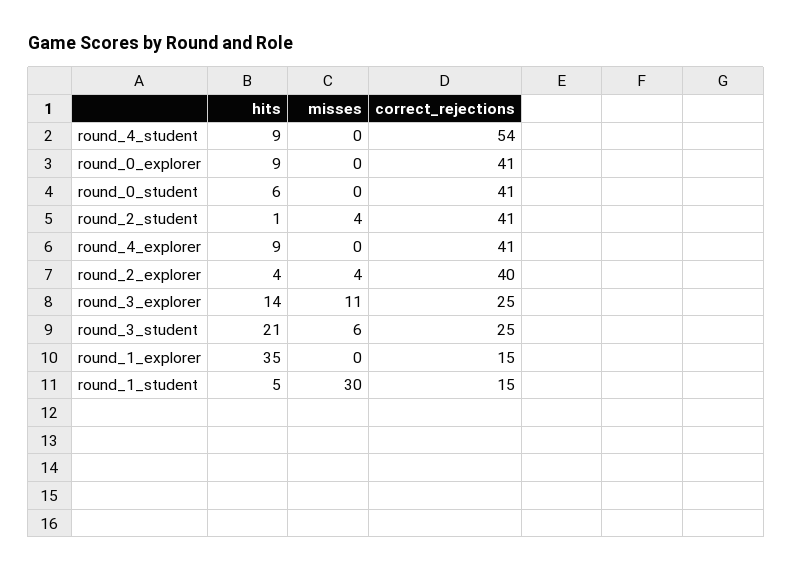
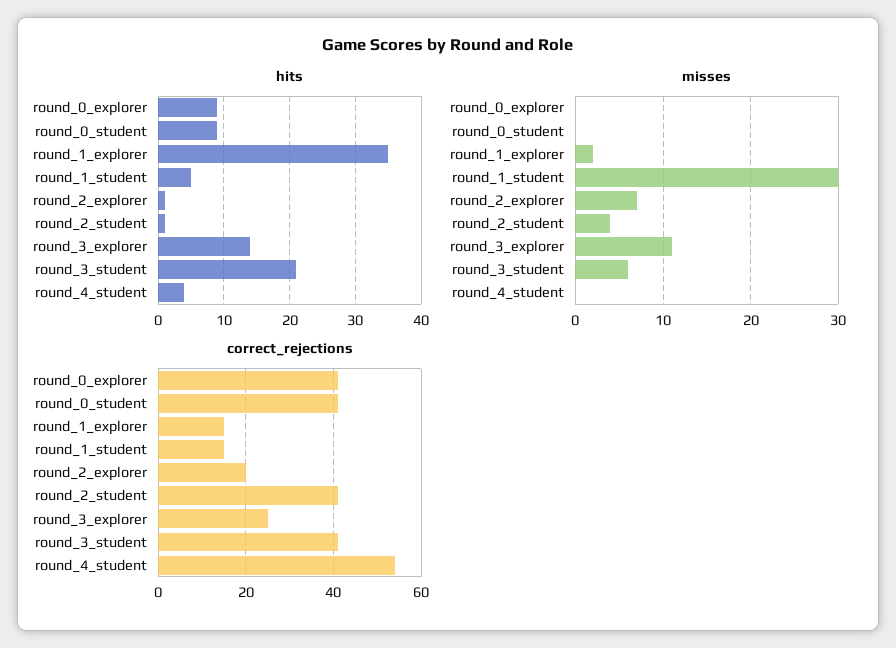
  {
    "hits": {
-     "round_4_student": 9,
+     "round_4_student": 4,
      "round_0_explorer": 9,
-     "round_0_student": 6,
+     "round_0_student": 9,
      "round_2_student": 1,
-     "round_4_explorer": 9,
-     "round_2_explorer": 4,
+     "round_2_explorer": 1,
      "round_3_explorer": 14,
      "round_3_student": 21,
      "round_1_explorer": 35,
      "round_1_student": 5
    },
    "misses": {
      "round_4_student": 0,
      "round_0_explorer": 0,
      "round_0_student": 0,
      "round_2_student": 4,
-     "round_4_explorer": 0,
-     "round_2_explorer": 4,
+     "round_2_explorer": 7,
      "round_3_explorer": 11,
      "round_3_student": 6,
-     "round_1_explorer": 0,
+     "round_1_explorer": 2,
      "round_1_student": 30
    },
    "correct_rejections": {
      "round_4_student": 54,
      "round_0_explorer": 41,
      "round_0_student": 41,
      "round_2_student": 41,
-     "round_4_explorer": 41,
-     "round_2_explorer": 40,
+     "round_2_explorer": 20,
      "round_3_explorer": 25,
-     "round_3_student": 25,
+     "round_3_student": 40,
      "round_1_explorer": 15,
      "round_1_student": 15
    }
  }

